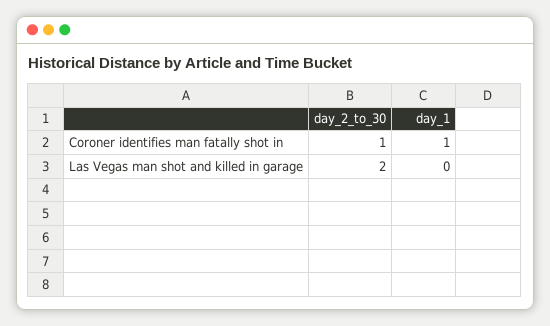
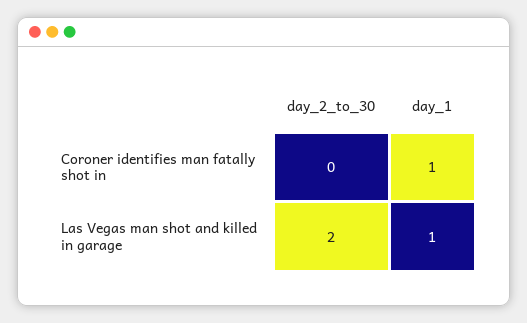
  {
    "day_2_to_30": {
-     "Coroner identifies man fatally shot in": 1,
+     "Coroner identifies man fatally shot in": 0,
      "Las Vegas man shot and killed in garage": 2
    },
    "day_1": {
      "Coroner identifies man fatally shot in": 1,
-     "Las Vegas man shot and killed in garage": 0
+     "Las Vegas man shot and killed in garage": 1
    }
  }

